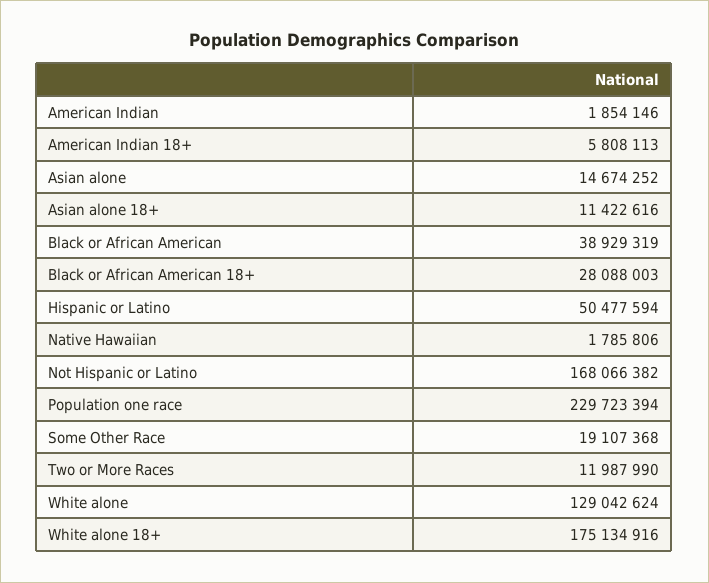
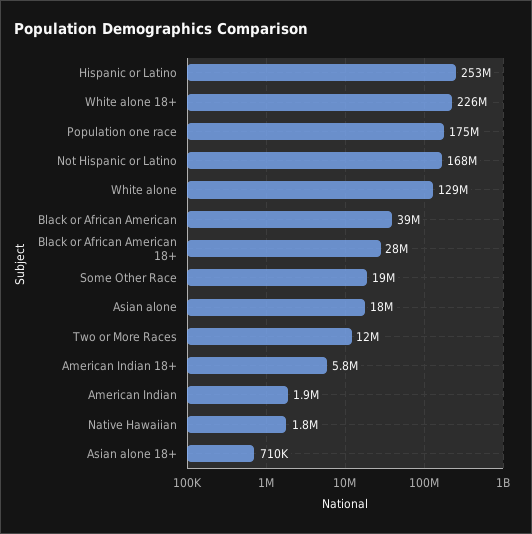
  {
    "American Indian": 1854146,
    "American Indian 18+": 5808113,
-   "Asian alone": 14674252,
+   "Asian alone": 18000000,
-   "Asian alone 18+": 11422616,
+   "Asian alone 18+": 710000,
    "Black or African American": 38929319,
    "Black or African American 18+": 28088003,
-   "Hispanic or Latino": 50477594,
+   "Hispanic or Latino": 253000000,
    "Native Hawaiian": 1785806,
    "Not Hispanic or Latino": 168066382,
-   "Population one race": 229723394,
+   "Population one race": 175000000,
    "Some Other Race": 19107368,
    "Two or More Races": 11987990,
    "White alone": 129042624,
-   "White alone 18+": 175134916
+   "White alone 18+": 226000000
  }

